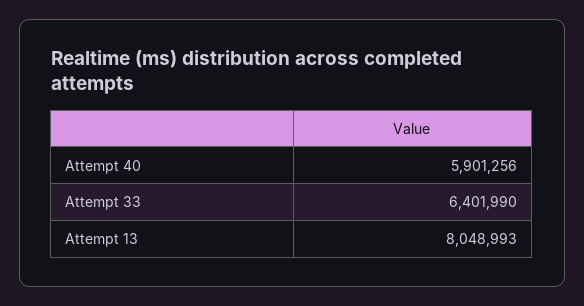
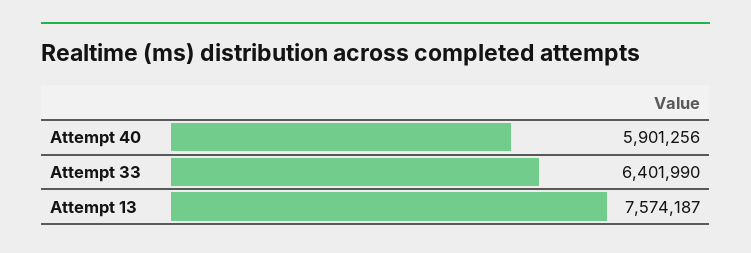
  {
    "Attempt 40": 5901256,
    "Attempt 33": 6401990,
-   "Attempt 13": 8048993
+   "Attempt 13": 7574187
  }

